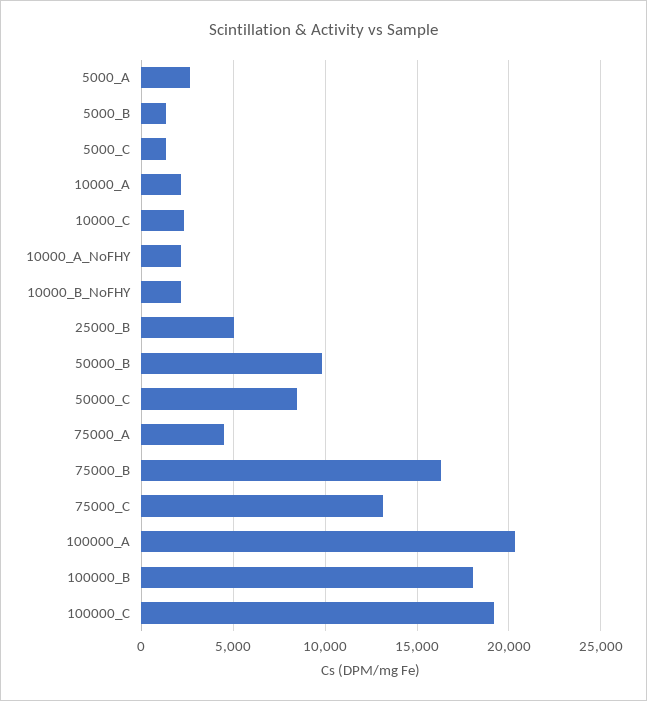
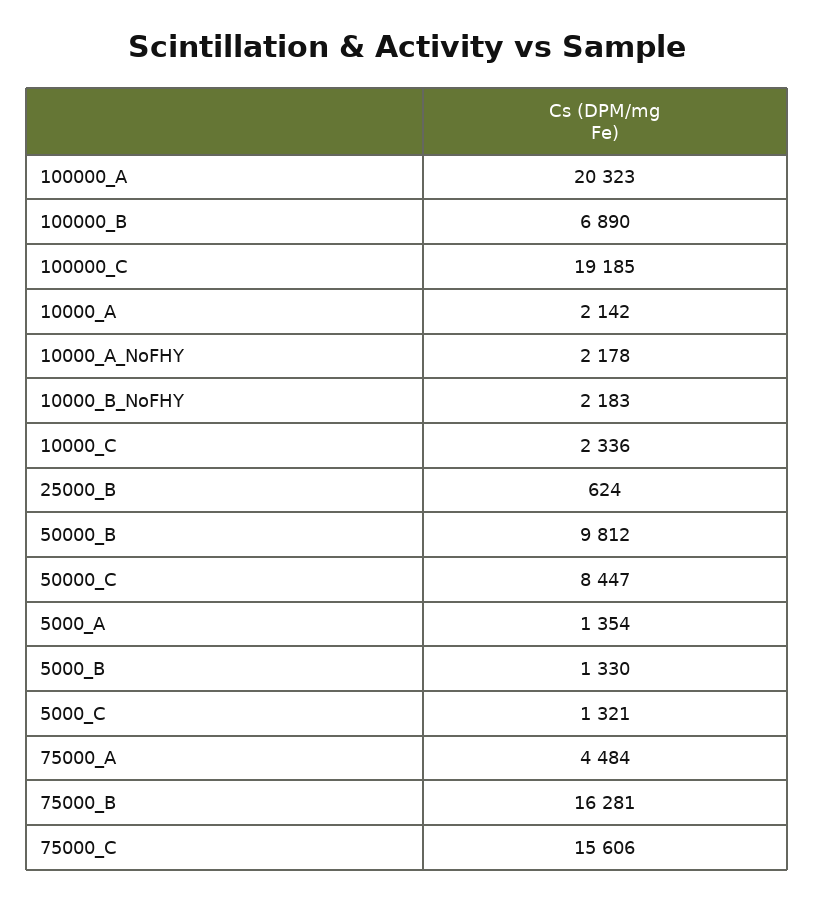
  {
-   "5000_A": 2500,
+   "5000_A": 1354,
    "5000_B": 1330,
    "5000_C": 1321,
    "10000_A": 2142,
    "10000_C": 2336,
    "10000_A_NoFHY": 2178,
    "10000_B_NoFHY": 2183,
-   "25000_B": 5000,
+   "25000_B": 624,
    "50000_B": 9812,
    "50000_C": 8447,
    "75000_A": 4484,
    "75000_B": 16281,
-   "75000_C": 13000,
+   "75000_C": 15606,
    "100000_A": 20323,
-   "100000_B": 18000,
+   "100000_B": 6890,
    "100000_C": 19185
  }

